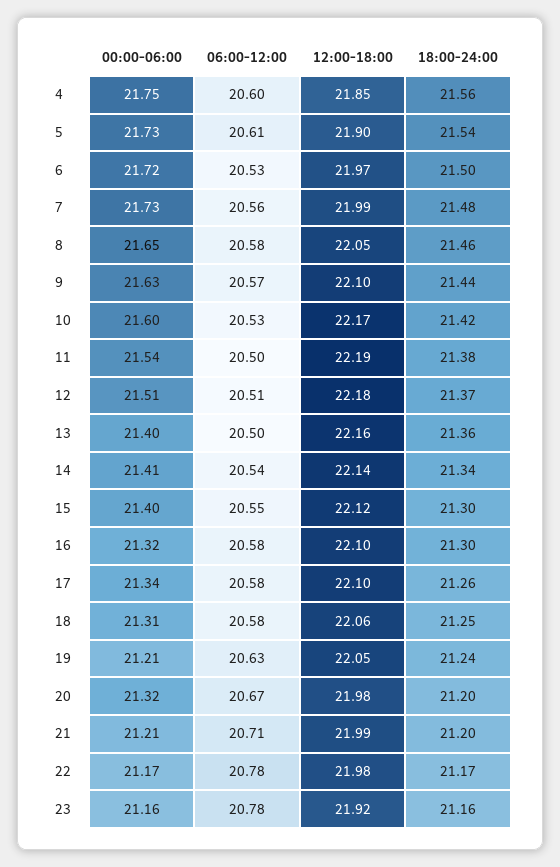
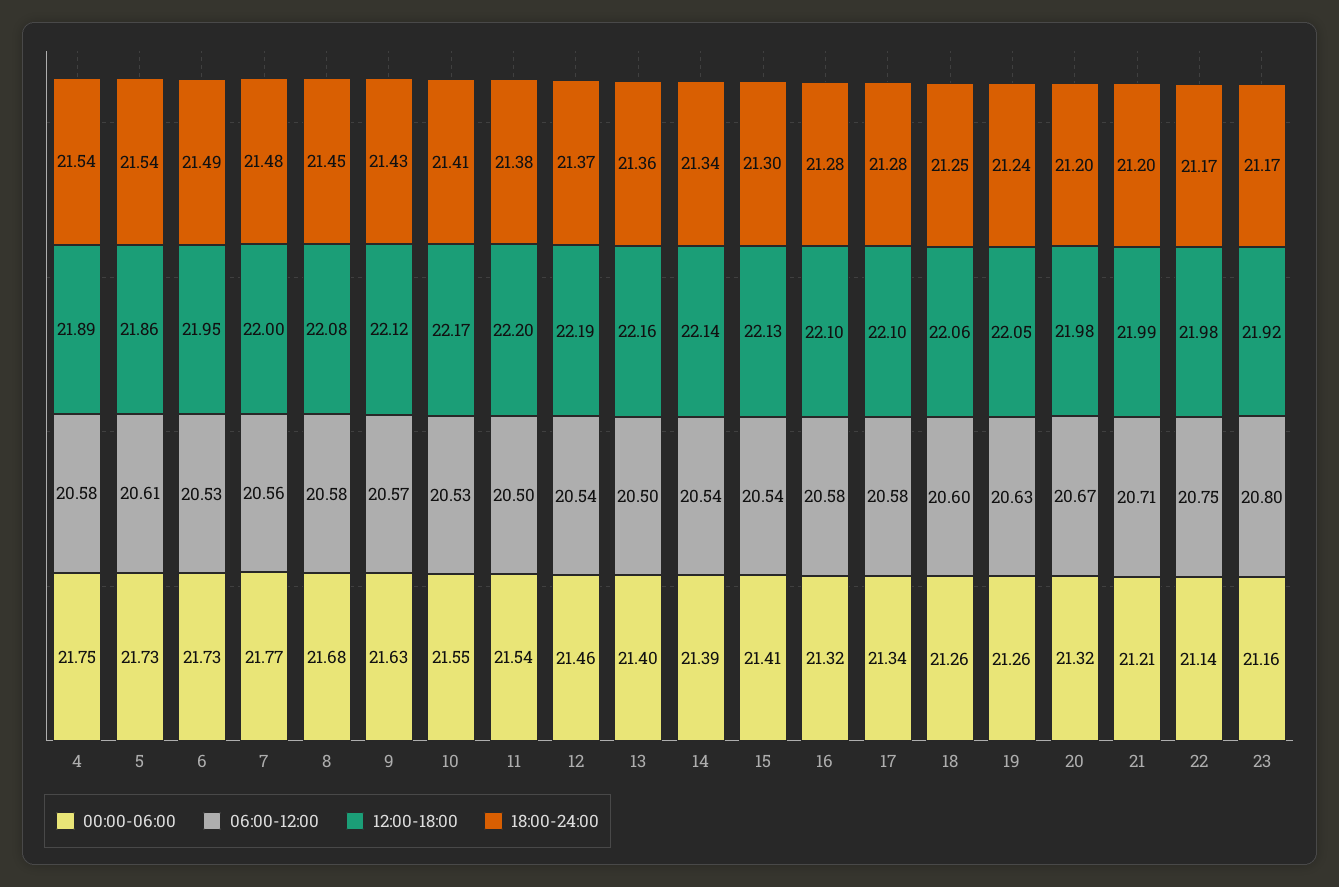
  {
    "00:00-06:00": {
      "4": 21.75,
      "5": 21.73,
-     "6": 21.72,
+     "6": 21.73,
-     "7": 21.73,
+     "7": 21.77,
-     "8": 21.65,
+     "8": 21.68,
      "9": 21.63,
-     "10": 21.6,
+     "10": 21.55,
      "11": 21.54,
-     "12": 21.51,
+     "12": 21.46,
      "13": 21.4,
-     "14": 21.41,
+     "14": 21.39,
-     "15": 21.4,
+     "15": 21.41,
      "16": 21.32,
      "17": 21.34,
-     "18": 21.31,
+     "18": 21.26,
-     "19": 21.21,
+     "19": 21.26,
      "20": 21.32,
      "21": 21.21,
-     "22": 21.17,
+     "22": 21.14,
      "23": 21.16
    },
    "06:00-12:00": {
-     "4": 20.6,
+     "4": 20.58,
      "5": 20.61,
      "6": 20.53,
      "7": 20.56,
      "8": 20.58,
      "9": 20.57,
      "10": 20.53,
      "11": 20.5,
-     "12": 20.51,
+     "12": 20.54,
      "13": 20.5,
      "14": 20.54,
-     "15": 20.55,
+     "15": 20.54,
      "16": 20.58,
      "17": 20.58,
-     "18": 20.58,
+     "18": 20.6,
      "19": 20.63,
      "20": 20.67,
      "21": 20.71,
-     "22": 20.78,
+     "22": 20.75,
-     "23": 20.78
+     "23": 20.8
    },
    "12:00-18:00": {
-     "4": 21.85,
+     "4": 21.89,
-     "5": 21.9,
+     "5": 21.86,
-     "6": 21.97,
+     "6": 21.95,
-     "7": 21.99,
+     "7": 22,
-     "8": 22.05,
+     "8": 22.08,
-     "9": 22.1,
+     "9": 22.12,
      "10": 22.17,
-     "11": 22.19,
+     "11": 22.2,
-     "12": 22.18,
+     "12": 22.19,
      "13": 22.16,
      "14": 22.14,
-     "15": 22.12,
+     "15": 22.13,
      "16": 22.1,
      "17": 22.1,
      "18": 22.06,
      "19": 22.05,
      "20": 21.98,
      "21": 21.99,
      "22": 21.98,
      "23": 21.92
    },
    "18:00-24:00": {
-     "4": 21.56,
+     "4": 21.54,
      "5": 21.54,
-     "6": 21.5,
+     "6": 21.49,
      "7": 21.48,
-     "8": 21.46,
+     "8": 21.45,
-     "9": 21.44,
+     "9": 21.43,
-     "10": 21.42,
+     "10": 21.41,
      "11": 21.38,
      "12": 21.37,
      "13": 21.36,
      "14": 21.34,
      "15": 21.3,
-     "16": 21.3,
+     "16": 21.28,
-     "17": 21.26,
+     "17": 21.28,
      "18": 21.25,
      "19": 21.24,
      "20": 21.2,
      "21": 21.2,
      "22": 21.17,
-     "23": 21.16
+     "23": 21.17
    }
  }

